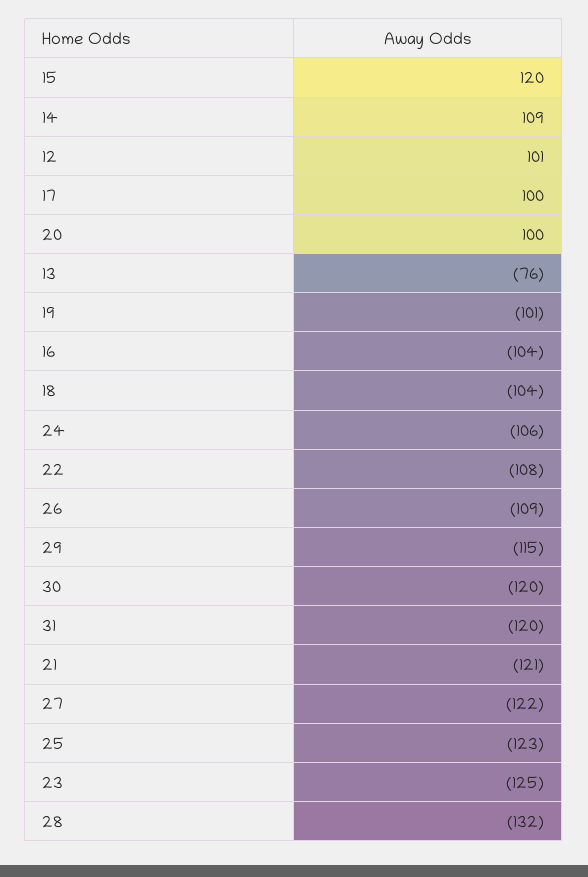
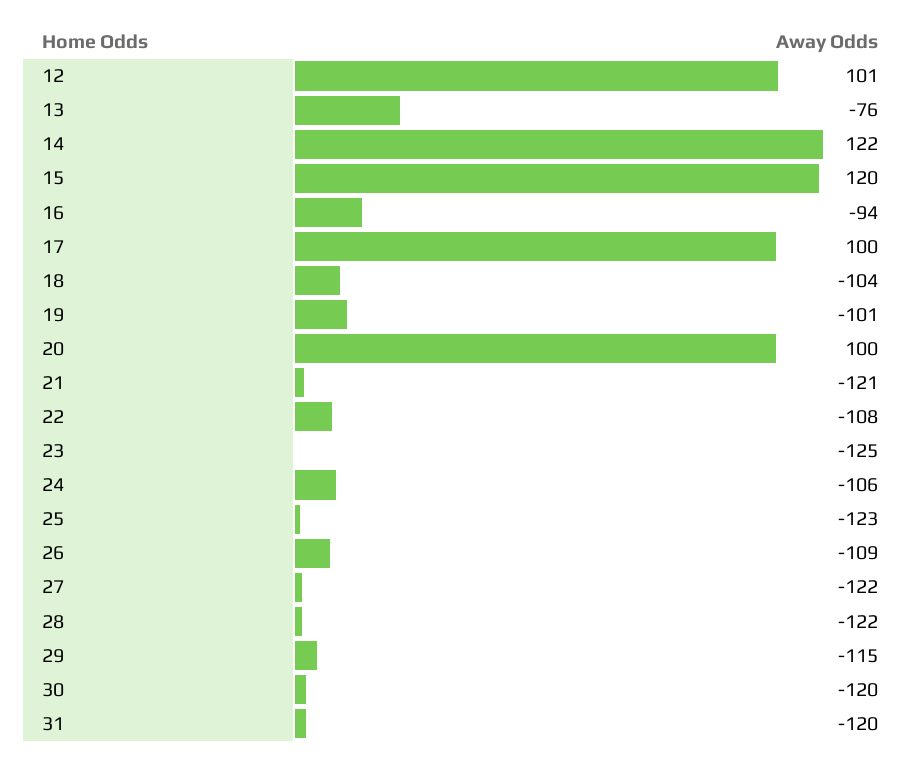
  {
    "15": 120,
-   "14": 109,
+   "14": 122,
    "12": 101,
    "17": 100,
    "20": 100,
    "13": -76,
    "19": -101,
-   "16": -104,
+   "16": -94,
    "18": -104,
    "24": -106,
    "22": -108,
    "26": -109,
    "29": -115,
    "30": -120,
    "31": -120,
    "21": -121,
    "27": -122,
    "25": -123,
    "23": -125,
-   "28": -132
+   "28": -122
  }

